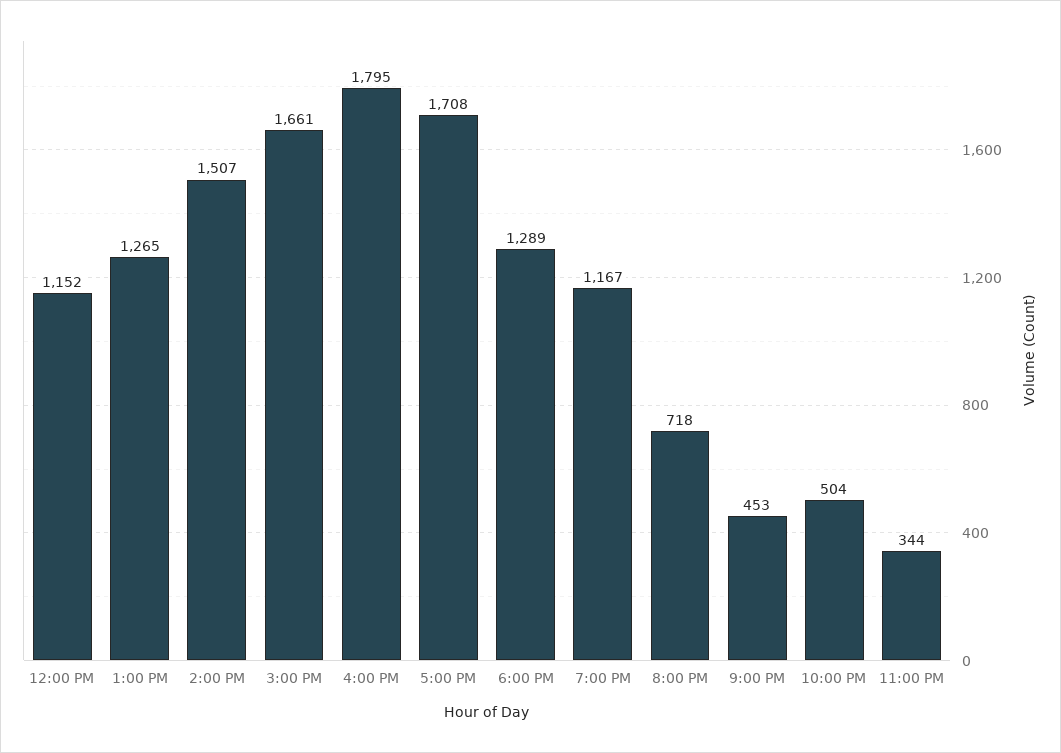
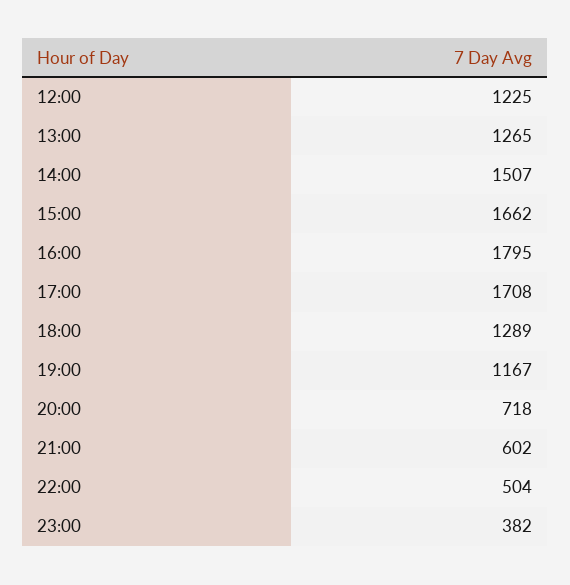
  {
-   "12:00 PM": 1152,
+   "12:00 PM": 1225,
    "1:00 PM": 1265,
    "2:00 PM": 1507,
-   "3:00 PM": 1661,
+   "3:00 PM": 1662,
    "4:00 PM": 1795,
    "5:00 PM": 1708,
    "6:00 PM": 1289,
    "7:00 PM": 1167,
    "8:00 PM": 718,
-   "9:00 PM": 453,
+   "9:00 PM": 602,
    "10:00 PM": 504,
-   "11:00 PM": 344
+   "11:00 PM": 382
  }

